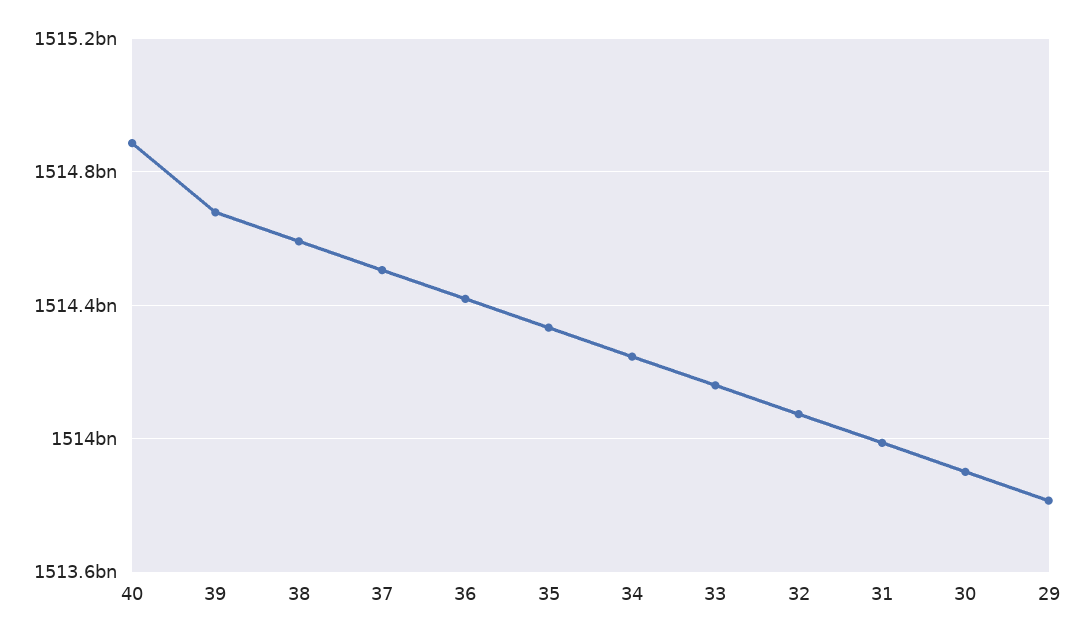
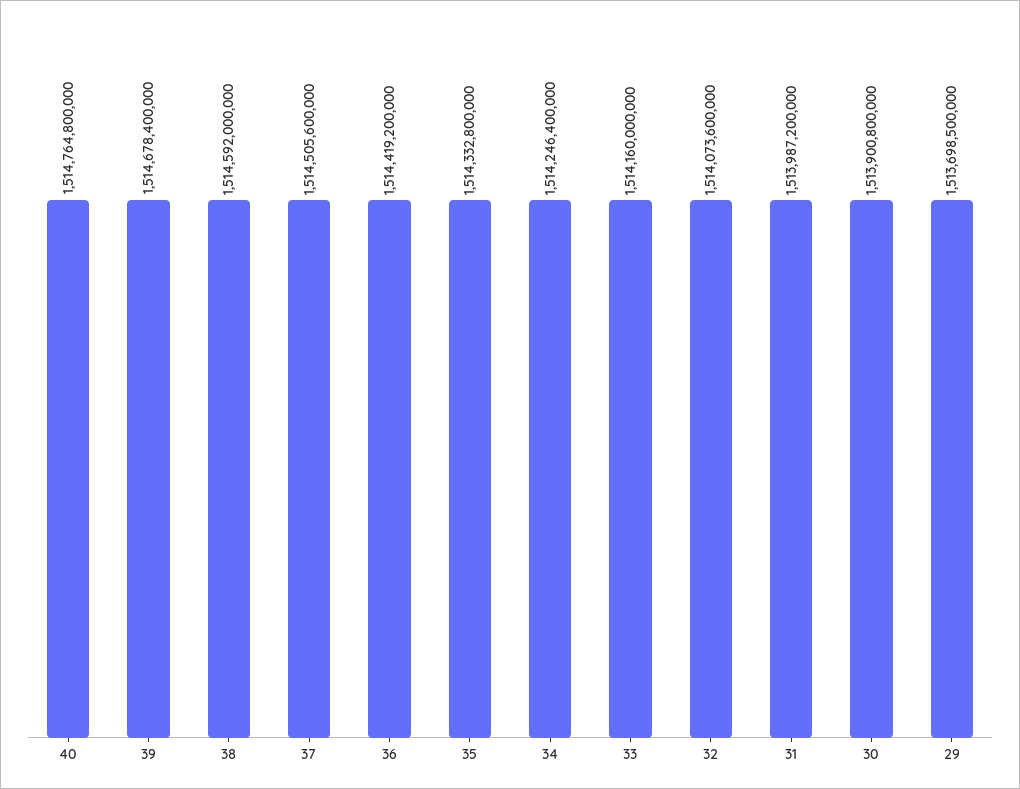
  {
-   "40": 1514900000000,
+   "40": 1514764800000,
    "39": 1514678400000,
    "38": 1514592000000,
    "37": 1514505600000,
    "36": 1514419200000,
    "35": 1514332800000,
    "34": 1514246400000,
    "33": 1514160000000,
    "32": 1514073600000,
    "31": 1513987200000,
    "30": 1513900800000,
-   "29": 1513800000000
+   "29": 1513698500000
  }

